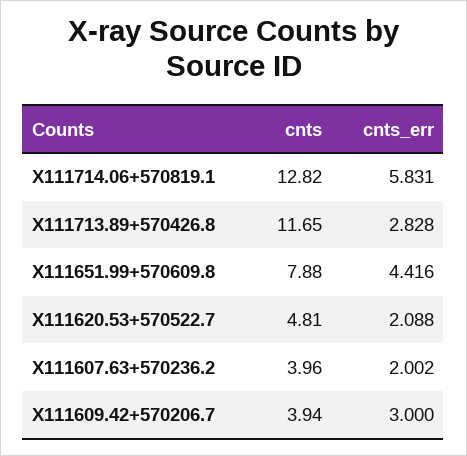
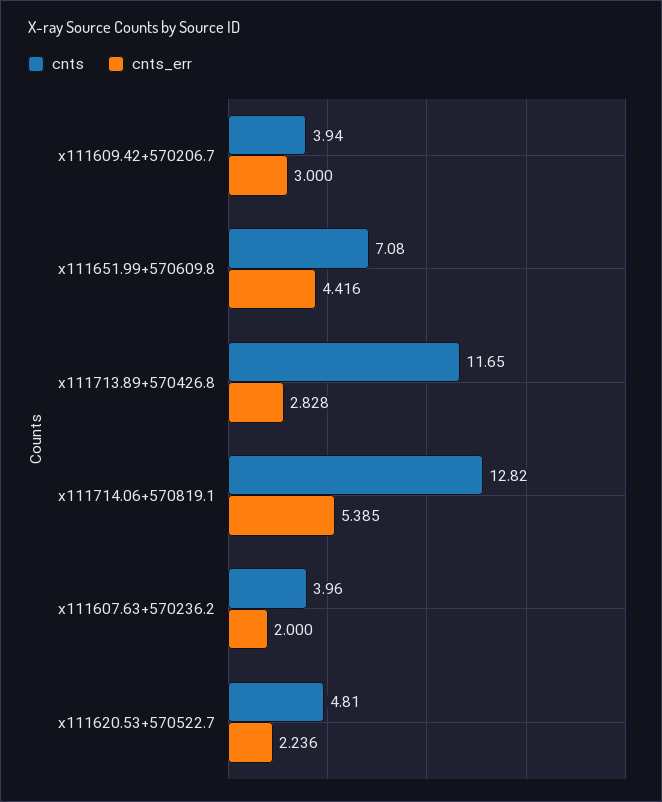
  {
    "cnts": {
      "X111714.06+570819.1": 12.82,
      "X111713.89+570426.8": 11.65,
-     "X111651.99+570609.8": 7.88,
+     "X111651.99+570609.8": 7.08,
      "X111620.53+570522.7": 4.81,
      "X111607.63+570236.2": 3.96,
      "X111609.42+570206.7": 3.94
    },
    "cnts_err": {
-     "X111714.06+570819.1": 5.831,
+     "X111714.06+570819.1": 5.385,
      "X111713.89+570426.8": 2.828,
      "X111651.99+570609.8": 4.416,
-     "X111620.53+570522.7": 2.088,
+     "X111620.53+570522.7": 2.236,
-     "X111607.63+570236.2": 2.002,
+     "X111607.63+570236.2": 2,
      "X111609.42+570206.7": 3
    }
  }

